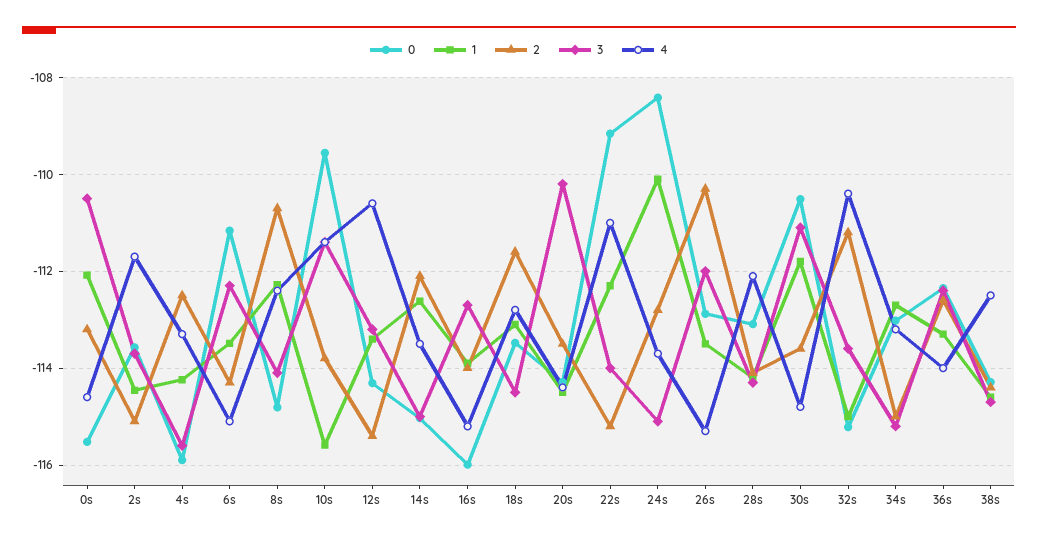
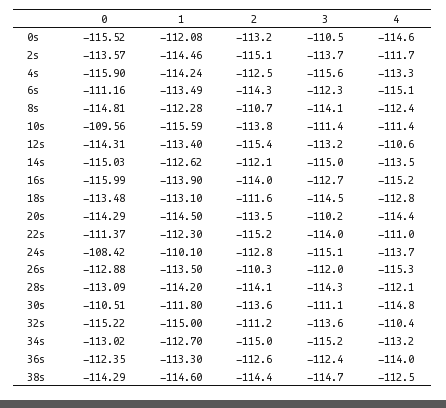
  {
    "0": {
      "0s": -115.52,
      "2s": -113.57,
      "4s": -115.9,
      "6s": -111.16,
      "8s": -114.81,
      "10s": -109.56,
      "12s": -114.31,
      "14s": -115.03,
      "16s": -115.99,
      "18s": -113.48,
      "20s": -114.29,
-     "22s": -109.2,
+     "22s": -111.37,
      "24s": -108.42,
      "26s": -112.88,
      "28s": -113.09,
      "30s": -110.51,
      "32s": -115.22,
      "34s": -113.02,
      "36s": -112.35,
      "38s": -114.29
    },
    "1": {
      "0s": -112.08,
      "2s": -114.46,
      "4s": -114.24,
      "6s": -113.49,
      "8s": -112.28,
      "10s": -115.59,
      "12s": -113.4,
      "14s": -112.62,
      "16s": -113.9,
      "18s": -113.1,
      "20s": -114.5,
      "22s": -112.3,
      "24s": -110.1,
      "26s": -113.5,
      "28s": -114.2,
      "30s": -111.8,
      "32s": -115,
      "34s": -112.7,
      "36s": -113.3,
      "38s": -114.6
    },
    "2": {
      "0s": -113.2,
      "2s": -115.1,
      "4s": -112.5,
      "6s": -114.3,
      "8s": -110.7,
      "10s": -113.8,
      "12s": -115.4,
      "14s": -112.1,
      "16s": -114,
      "18s": -111.6,
      "20s": -113.5,
      "22s": -115.2,
      "24s": -112.8,
      "26s": -110.3,
      "28s": -114.1,
      "30s": -113.6,
      "32s": -111.2,
      "34s": -115,
      "36s": -112.6,
      "38s": -114.4
    },
    "3": {
      "0s": -110.5,
      "2s": -113.7,
      "4s": -115.6,
      "6s": -112.3,
      "8s": -114.1,
      "10s": -111.4,
      "12s": -113.2,
      "14s": -115,
      "16s": -112.7,
      "18s": -114.5,
      "20s": -110.2,
      "22s": -114,
      "24s": -115.1,
      "26s": -112,
      "28s": -114.3,
      "30s": -111.1,
      "32s": -113.6,
      "34s": -115.2,
      "36s": -112.4,
      "38s": -114.7
    },
    "4": {
      "0s": -114.6,
      "2s": -111.7,
      "4s": -113.3,
      "6s": -115.1,
      "8s": -112.4,
      "10s": -111.4,
      "12s": -110.6,
      "14s": -113.5,
      "16s": -115.2,
      "18s": -112.8,
      "20s": -114.4,
      "22s": -111,
      "24s": -113.7,
      "26s": -115.3,
      "28s": -112.1,
      "30s": -114.8,
      "32s": -110.4,
      "34s": -113.2,
      "36s": -114,
      "38s": -112.5
    }
  }

